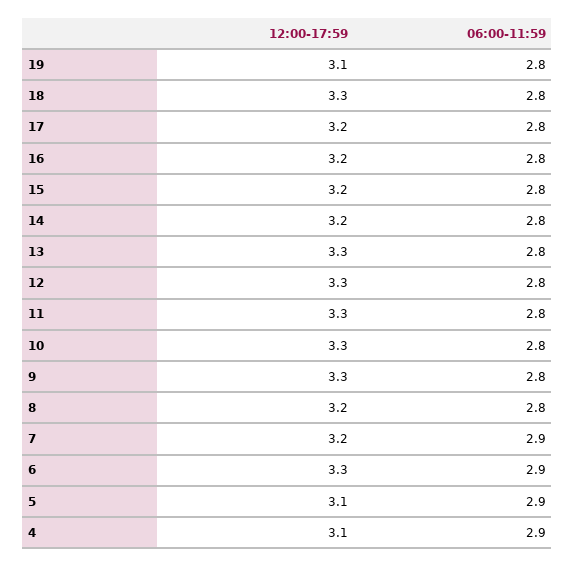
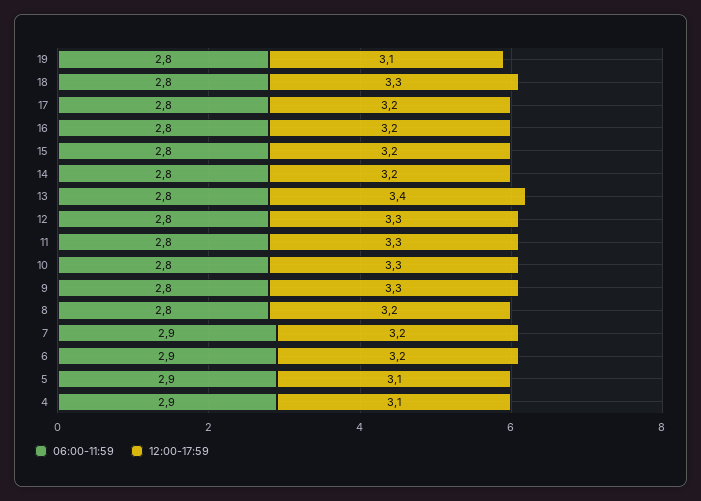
  {
    "12:00-17:59": {
      "19": 3.1,
      "18": 3.3,
      "17": 3.2,
      "16": 3.2,
      "15": 3.2,
      "14": 3.2,
-     "13": 3.3,
+     "13": 3.4,
      "12": 3.3,
      "11": 3.3,
      "10": 3.3,
      "9": 3.3,
      "8": 3.2,
      "7": 3.2,
-     "6": 3.3,
+     "6": 3.2,
      "5": 3.1,
      "4": 3.1
    },
    "06:00-11:59": {
      "19": 2.8,
      "18": 2.8,
      "17": 2.8,
      "16": 2.8,
      "15": 2.8,
      "14": 2.8,
      "13": 2.8,
      "12": 2.8,
      "11": 2.8,
      "10": 2.8,
      "9": 2.8,
      "8": 2.8,
      "7": 2.9,
      "6": 2.9,
      "5": 2.9,
      "4": 2.9
    }
  }

